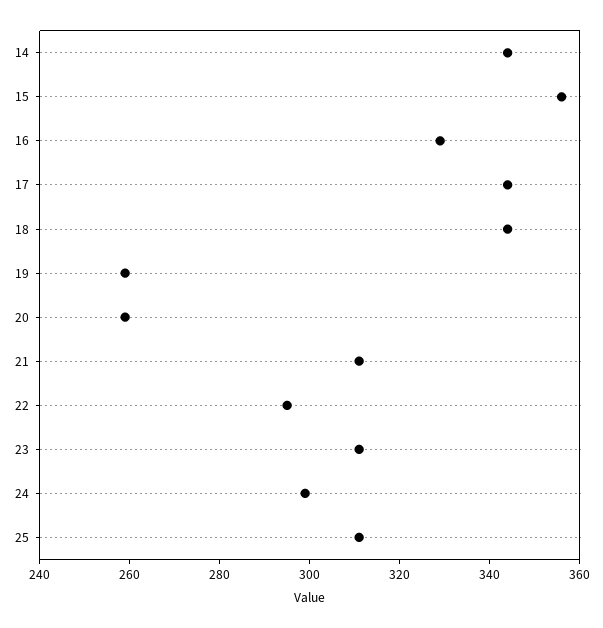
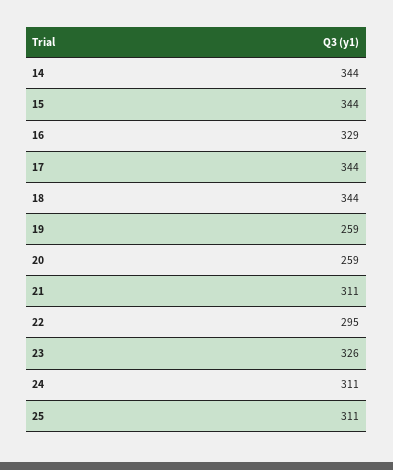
  {
    "14": 344,
-   "15": 355,
+   "15": 344,
    "16": 329,
    "17": 344,
    "18": 344,
    "19": 259,
    "20": 259,
    "21": 311,
    "22": 295,
-   "23": 310,
+   "23": 326,
-   "24": 300,
+   "24": 311,
    "25": 311
  }

